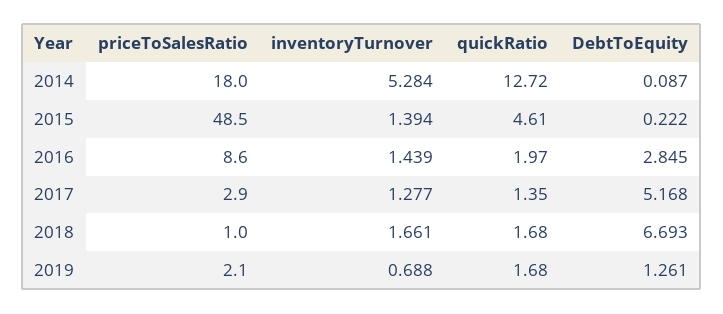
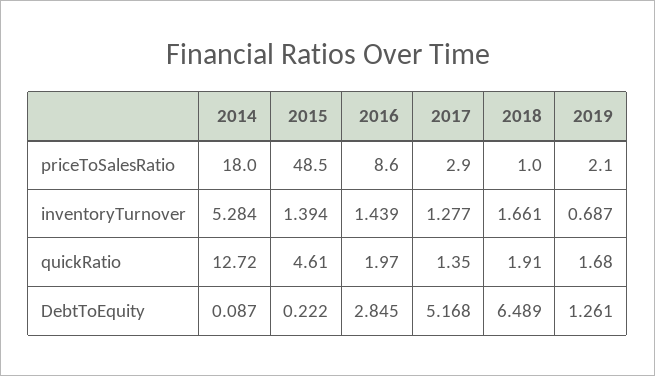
  {
    "priceToSalesRatio": {
      "2014": 18,
      "2015": 48.5,
      "2016": 8.6,
      "2017": 2.9,
      "2018": 1,
      "2019": 2.1
    },
    "inventoryTurnover": {
      "2014": 5.284,
      "2015": 1.394,
      "2016": 1.439,
      "2017": 1.277,
      "2018": 1.661,
-     "2019": 0.688
+     "2019": 0.687
    },
    "quickRatio": {
      "2014": 12.72,
      "2015": 4.61,
      "2016": 1.97,
      "2017": 1.35,
-     "2018": 1.68,
+     "2018": 1.91,
      "2019": 1.68
    },
    "DebtToEquity": {
      "2014": 0.087,
      "2015": 0.222,
      "2016": 2.845,
      "2017": 5.168,
-     "2018": 6.693,
+     "2018": 6.489,
      "2019": 1.261
    }
  }

